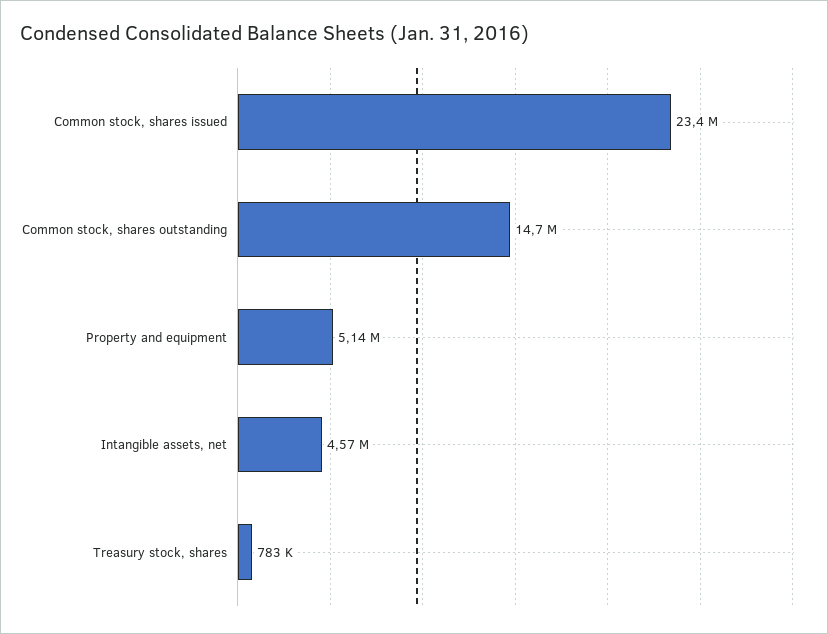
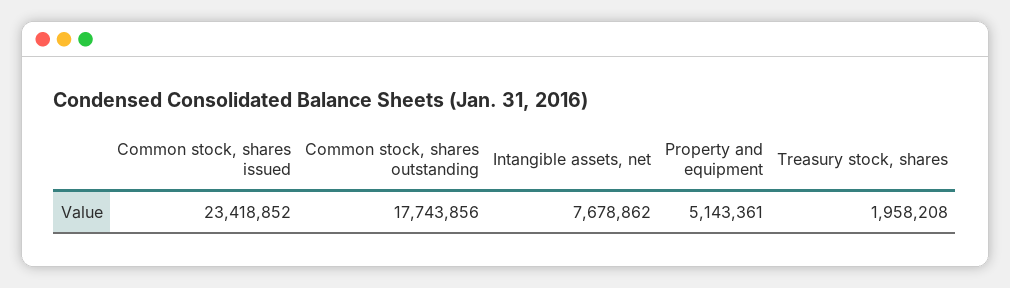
  {
    "Common stock, shares issued": 23418852,
-   "Common stock, shares outstanding": 14700000,
+   "Common stock, shares outstanding": 17743856,
    "Property and equipment": 5143361,
-   "Intangible assets, net": 4570000,
+   "Intangible assets, net": 7678862,
-   "Treasury stock, shares": 783000
+   "Treasury stock, shares": 1958208
  }

